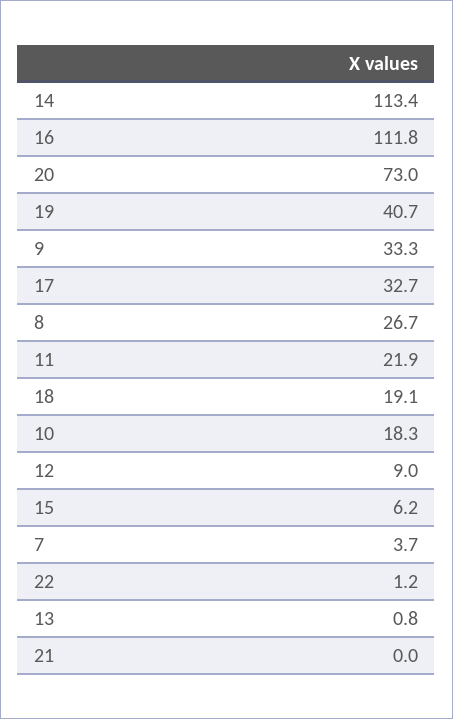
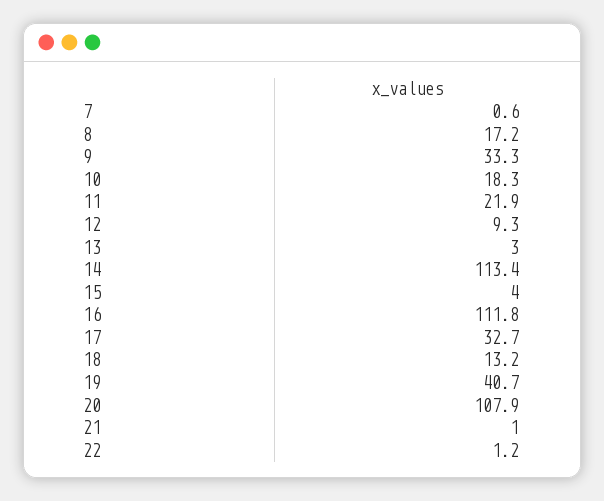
  {
    "14": 113.4,
    "16": 111.8,
-   "20": 73,
+   "20": 107.9,
    "19": 40.7,
    "9": 33.3,
    "17": 32.7,
-   "8": 26.7,
+   "8": 17.2,
    "11": 21.9,
-   "18": 19.1,
+   "18": 13.2,
    "10": 18.3,
-   "12": 9,
+   "12": 9.3,
-   "15": 6.2,
+   "15": 4,
-   "7": 3.7,
+   "7": 0.6,
    "22": 1.2,
-   "13": 0.8,
+   "13": 3,
-   "21": 0
+   "21": 1
  }

